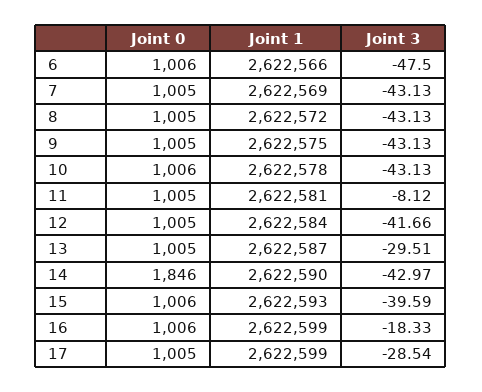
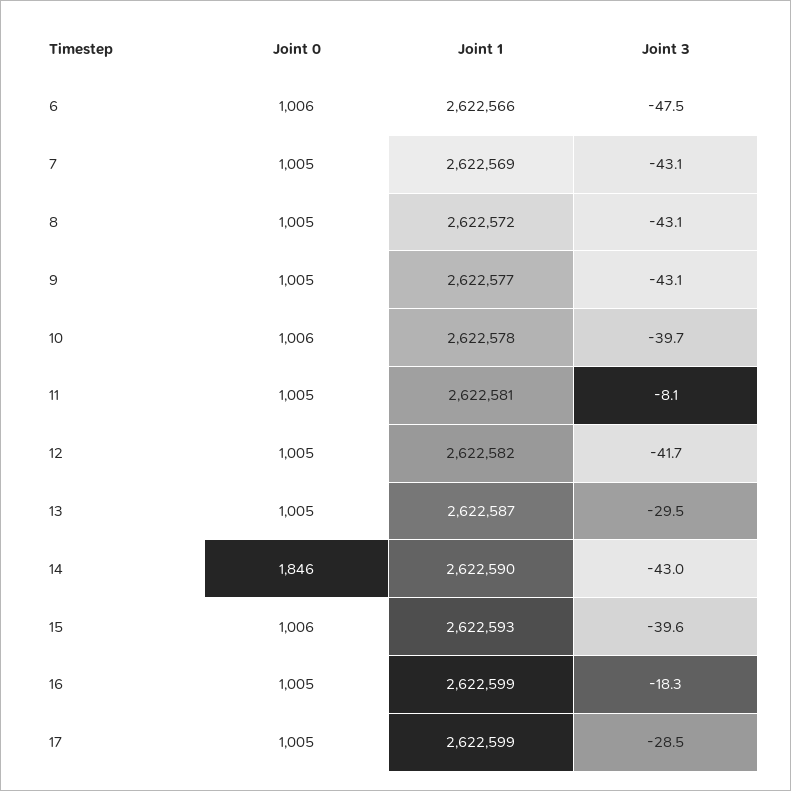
  {
    "Joint 0": {
      "6": 1006,
      "7": 1005,
      "8": 1005,
      "9": 1005,
      "10": 1006,
      "11": 1005,
      "12": 1005,
      "13": 1005,
      "14": 1846,
      "15": 1006,
-     "16": 1006,
+     "16": 1005,
      "17": 1005
    },
    "Joint 1": {
      "6": 2622566,
      "7": 2622569,
      "8": 2622572,
-     "9": 2622575,
+     "9": 2622577,
      "10": 2622578,
      "11": 2622581,
-     "12": 2622584,
+     "12": 2622582,
      "13": 2622587,
      "14": 2622590,
      "15": 2622593,
      "16": 2622599,
      "17": 2622599
    },
    "Joint 3": {
      "6": -47.5,
      "7": -43.13,
      "8": -43.13,
      "9": -43.13,
-     "10": -43.13,
+     "10": -39.7,
      "11": -8.12,
      "12": -41.66,
      "13": -29.51,
      "14": -42.97,
      "15": -39.59,
      "16": -18.33,
      "17": -28.54
    }
  }

